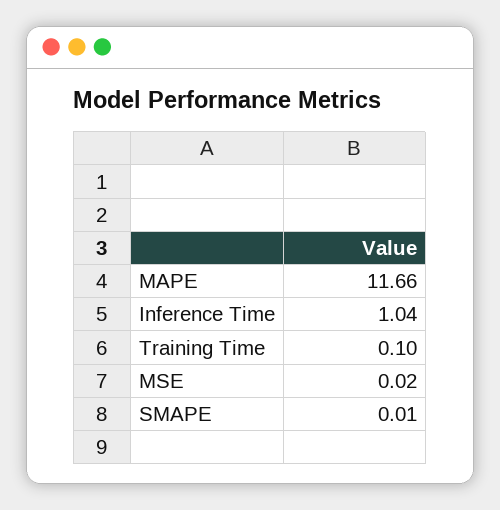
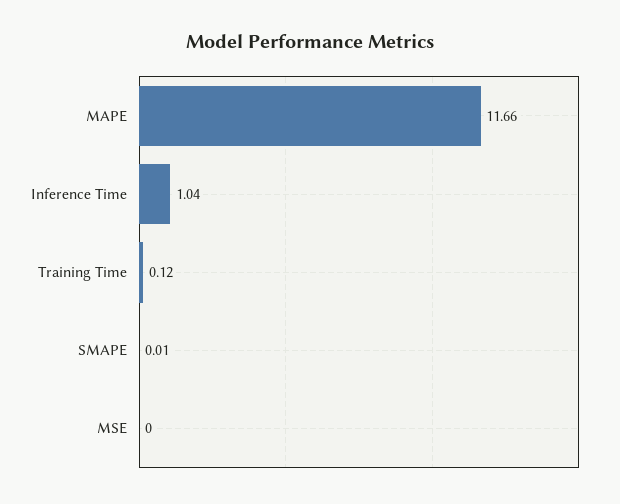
  {
    "MAPE": 11.66,
    "Inference Time": 1.04,
-   "Training Time": 0.1,
+   "Training Time": 0.12,
-   "MSE": 0.02,
+   "MSE": 0,
    "SMAPE": 0.01
  }

